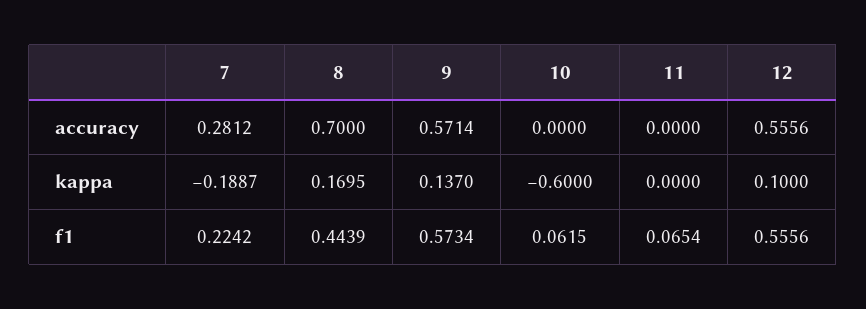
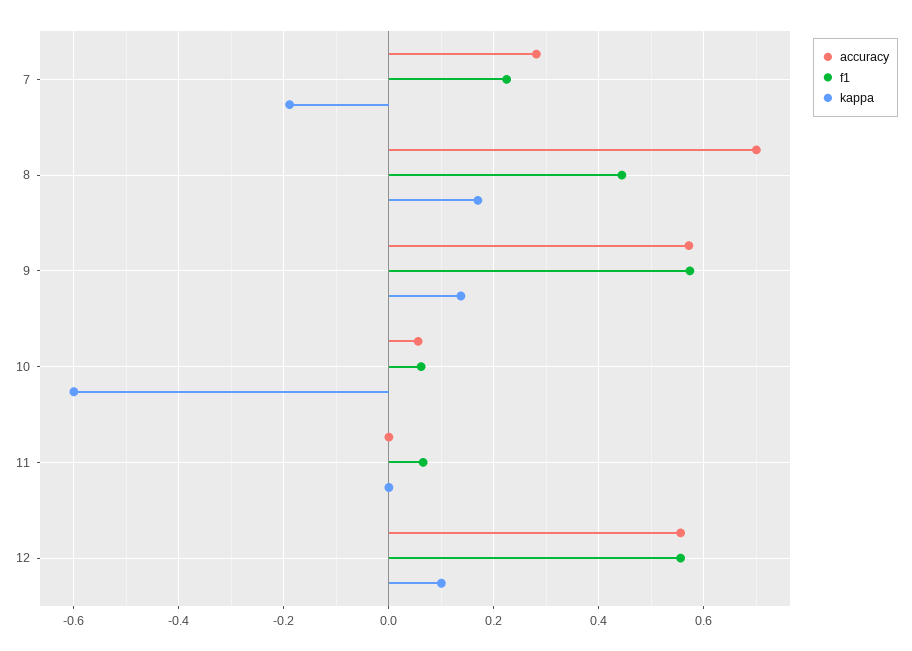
  {
    "accuracy": {
      "7": 0.2812,
      "8": 0.7,
      "9": 0.5714,
-     "10": 0,
+     "10": 0.06,
      "11": 0,
      "12": 0.5556
    },
    "kappa": {
      "7": -0.1887,
      "8": 0.1695,
      "9": 0.137,
      "10": -0.6,
      "11": 0,
      "12": 0.1
    },
    "f1": {
      "7": 0.2242,
      "8": 0.4439,
      "9": 0.5734,
      "10": 0.0615,
      "11": 0.0654,
      "12": 0.5556
    }
  }

